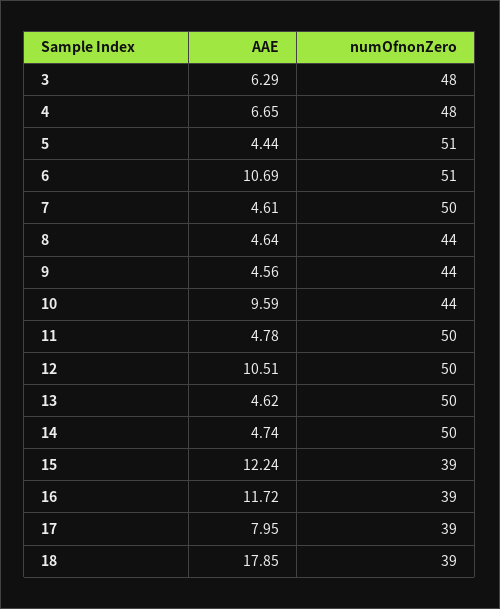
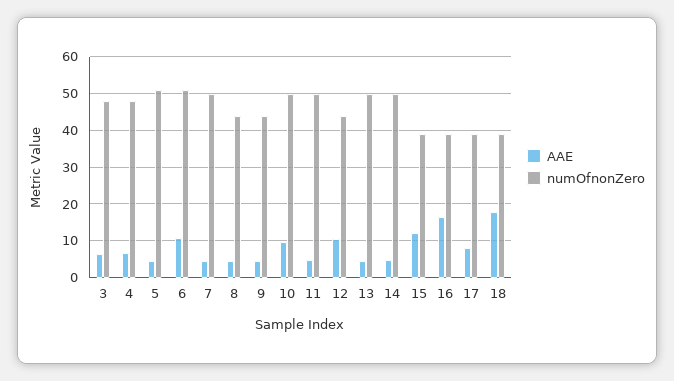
  {
    "AAE": {
      "3": 6.29,
      "4": 6.65,
      "5": 4.44,
      "6": 10.69,
      "7": 4.61,
      "8": 4.64,
      "9": 4.56,
      "10": 9.59,
      "11": 4.78,
      "12": 10.51,
      "13": 4.62,
      "14": 4.74,
      "15": 12.24,
-     "16": 11.72,
+     "16": 16,
      "17": 7.95,
      "18": 17.85
    },
    "numOfnonZero": {
      "3": 48,
      "4": 48,
      "5": 51,
      "6": 51,
      "7": 50,
      "8": 44,
      "9": 44,
-     "10": 44,
+     "10": 50,
      "11": 50,
-     "12": 50,
+     "12": 44,
      "13": 50,
      "14": 50,
      "15": 39,
      "16": 39,
      "17": 39,
      "18": 39
    }
  }

